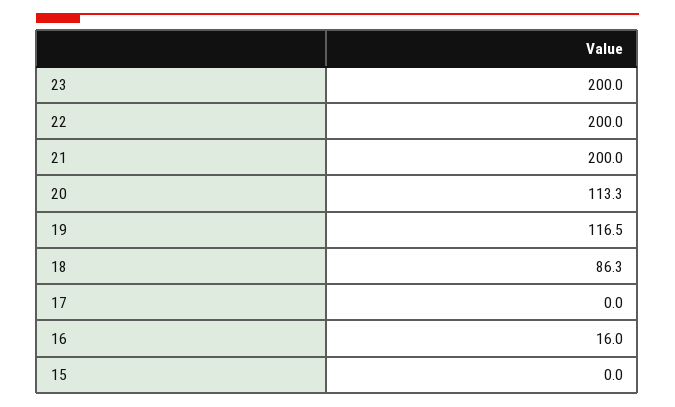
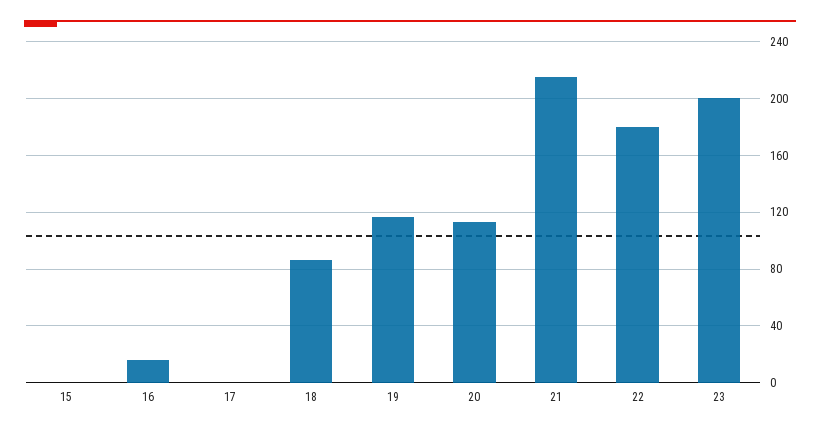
  {
    "23": 200,
-   "22": 200,
+   "22": 180,
-   "21": 200,
+   "21": 215,
    "20": 113.3,
    "19": 116.5,
    "18": 86.3,
    "17": 0,
    "16": 16,
    "15": 0
  }

